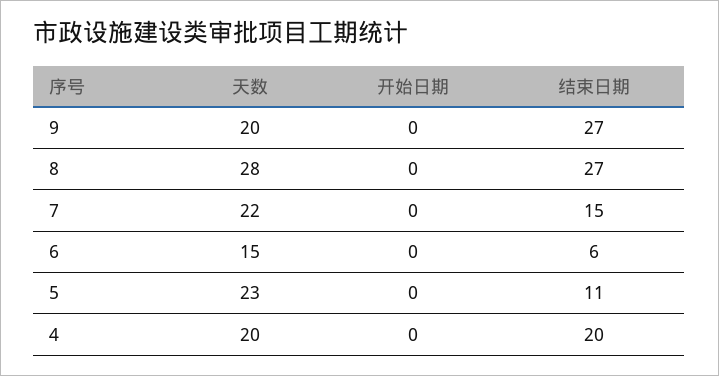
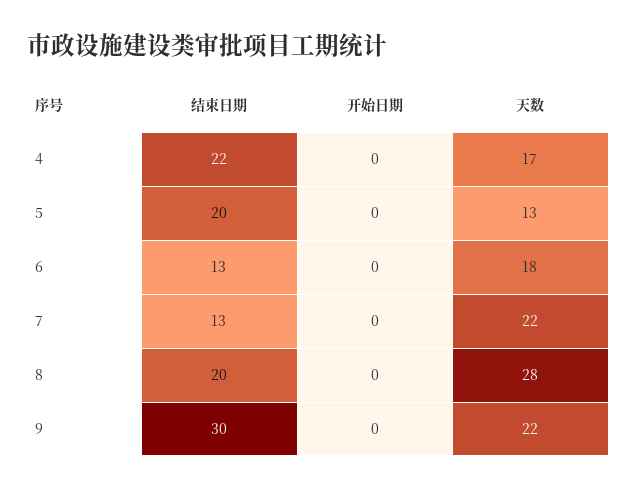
  {
    "天数": {
-     "9": 20,
+     "9": 22,
      "8": 28,
      "7": 22,
-     "6": 15,
+     "6": 18,
-     "5": 23,
+     "5": 13,
-     "4": 20
+     "4": 17
    },
    "开始日期": {
      "9": 0,
      "8": 0,
      "7": 0,
      "6": 0,
      "5": 0,
      "4": 0
    },
    "结束日期": {
-     "9": 27,
+     "9": 30,
-     "8": 27,
+     "8": 20,
-     "7": 15,
+     "7": 13,
-     "6": 6,
+     "6": 13,
-     "5": 11,
+     "5": 20,
-     "4": 20
+     "4": 22
    }
  }

